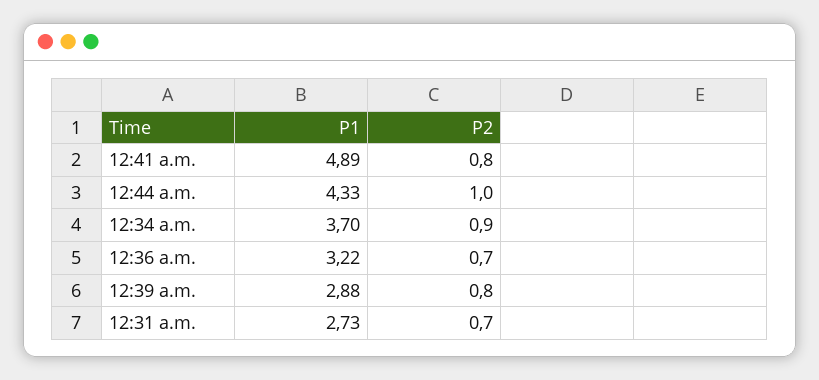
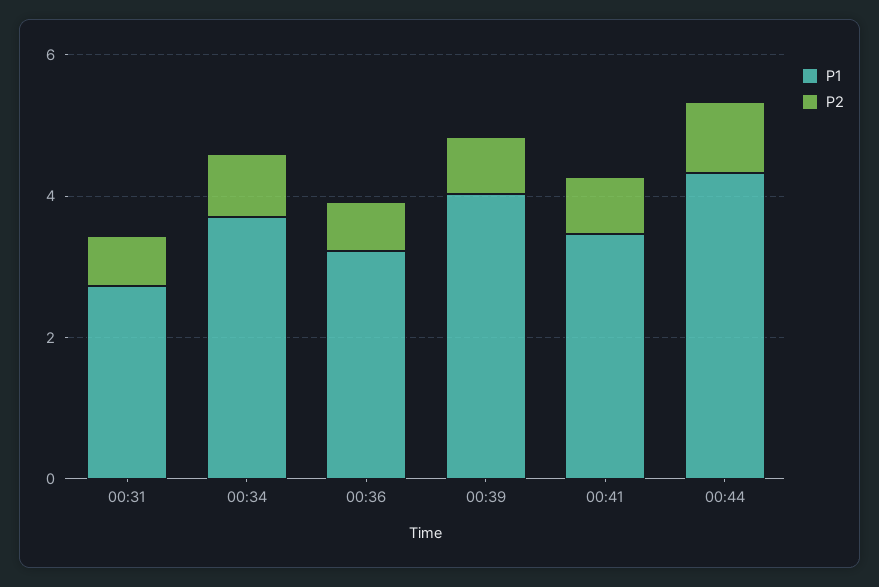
  {
    "P1": {
-     "12:41 a.m.": 4.89,
+     "12:41 a.m.": 3.5,
      "12:44 a.m.": 4.33,
      "12:34 a.m.": 3.7,
      "12:36 a.m.": 3.22,
-     "12:39 a.m.": 2.88,
+     "12:39 a.m.": 4,
      "12:31 a.m.": 2.73
    },
    "P2": {
      "12:41 a.m.": 0.8,
      "12:44 a.m.": 1,
      "12:34 a.m.": 0.9,
      "12:36 a.m.": 0.7,
      "12:39 a.m.": 0.8,
      "12:31 a.m.": 0.7
    }
  }

